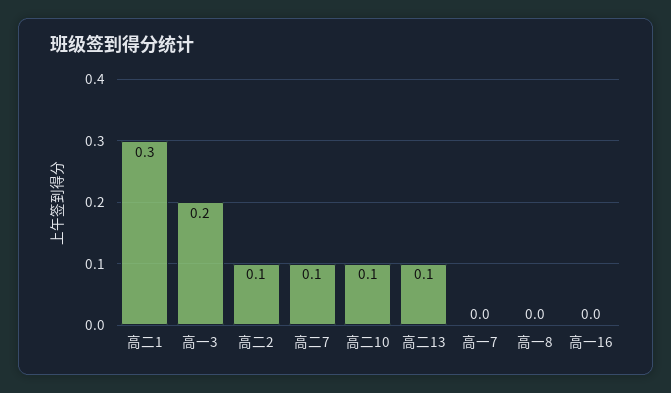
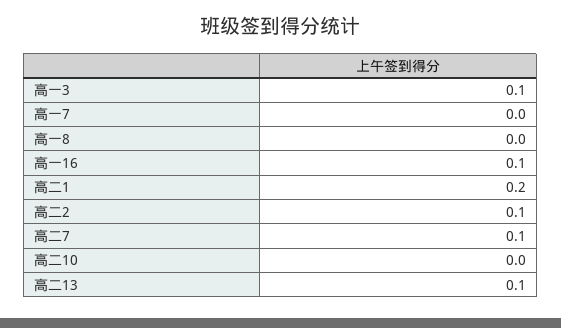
  {
-   "高二1": 0.3,
+   "高二1": 0.2,
-   "高一3": 0.2,
+   "高一3": 0.1,
    "高二2": 0.1,
    "高二7": 0.1,
-   "高二10": 0.1,
+   "高二10": 0,
    "高二13": 0.1,
    "高一7": 0,
    "高一8": 0,
-   "高一16": 0
+   "高一16": 0.1
  }

